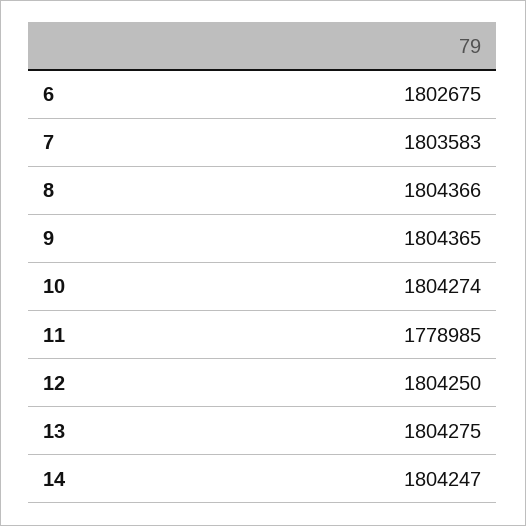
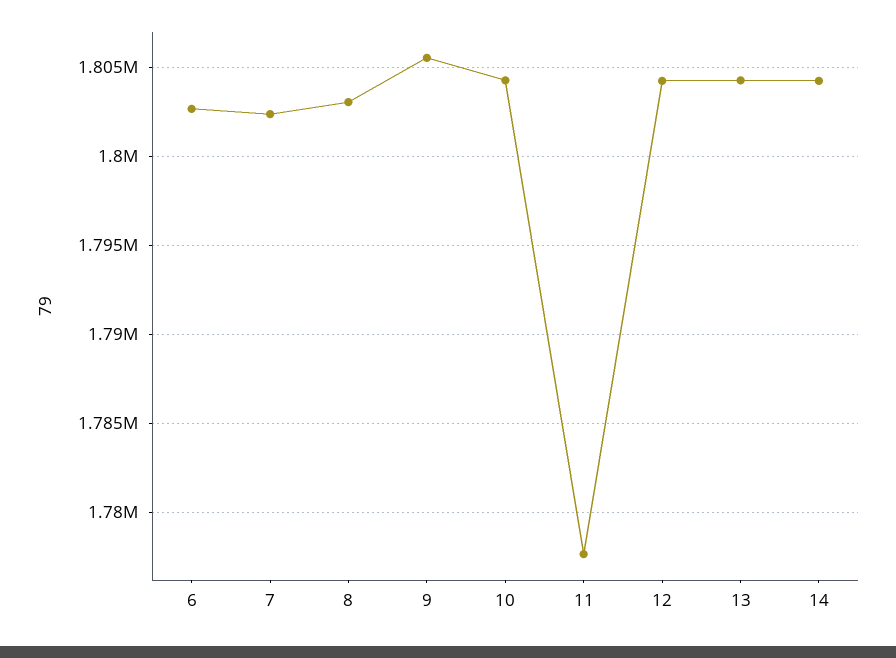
  {
    "6": 1802675,
-   "7": 1803583,
+   "7": 1802500,
-   "8": 1804366,
+   "8": 1803000,
-   "9": 1804365,
+   "9": 1805500,
    "10": 1804274,
-   "11": 1778985,
+   "11": 1777500,
    "12": 1804250,
    "13": 1804275,
    "14": 1804247
  }

